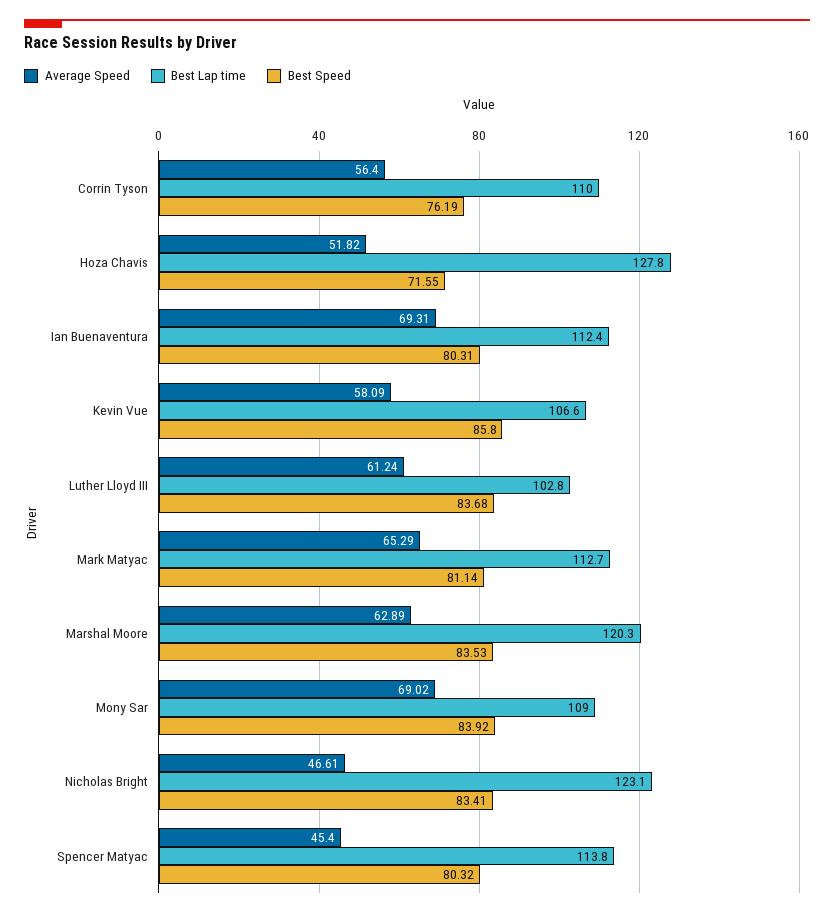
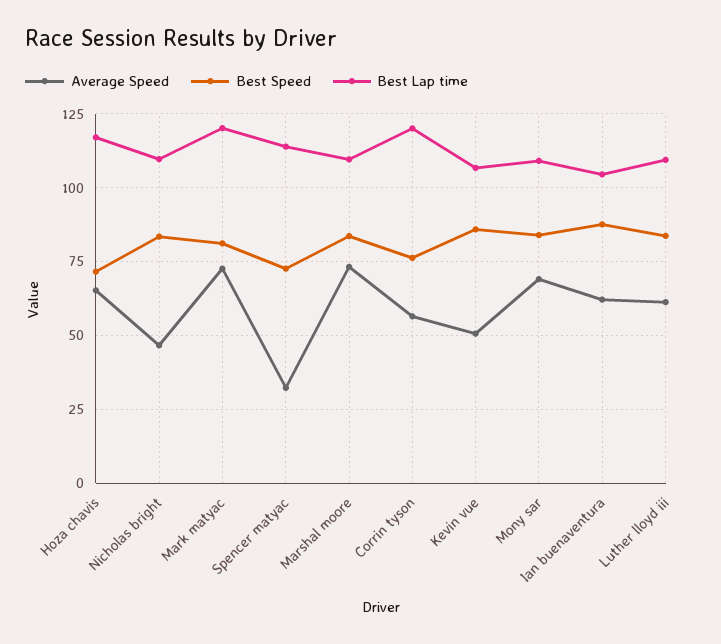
  {
    "Average Speed": {
      "Corrin Tyson": 56.4,
-     "Hoza Chavis": 51.82,
+     "Hoza Chavis": 65,
-     "Ian Buenaventura": 69.31,
+     "Ian Buenaventura": 62.5,
-     "Kevin Vue": 58.09,
+     "Kevin Vue": 50,
      "Luther Lloyd III": 61.24,
-     "Mark Matyac": 65.29,
+     "Mark Matyac": 72.5,
-     "Marshal Moore": 62.89,
+     "Marshal Moore": 72.5,
      "Mony Sar": 69.02,
      "Nicholas Bright": 46.61,
-     "Spencer Matyac": 45.4
+     "Spencer Matyac": 32.5
    },
    "Best Lap time": {
-     "Corrin Tyson": 110,
+     "Corrin Tyson": 120,
-     "Hoza Chavis": 127.8,
+     "Hoza Chavis": 117.5,
-     "Ian Buenaventura": 112.4,
+     "Ian Buenaventura": 105,
      "Kevin Vue": 106.6,
-     "Luther Lloyd III": 102.8,
+     "Luther Lloyd III": 110,
-     "Mark Matyac": 112.7,
+     "Mark Matyac": 120,
-     "Marshal Moore": 120.3,
+     "Marshal Moore": 110,
      "Mony Sar": 109,
-     "Nicholas Bright": 123.1,
+     "Nicholas Bright": 110,
      "Spencer Matyac": 113.8
    },
    "Best Speed": {
      "Corrin Tyson": 76.19,
      "Hoza Chavis": 71.55,
-     "Ian Buenaventura": 80.31,
+     "Ian Buenaventura": 87.5,
      "Kevin Vue": 85.8,
      "Luther Lloyd III": 83.68,
      "Mark Matyac": 81.14,
      "Marshal Moore": 83.53,
      "Mony Sar": 83.92,
      "Nicholas Bright": 83.41,
-     "Spencer Matyac": 80.32
+     "Spencer Matyac": 72.5
    }
  }

